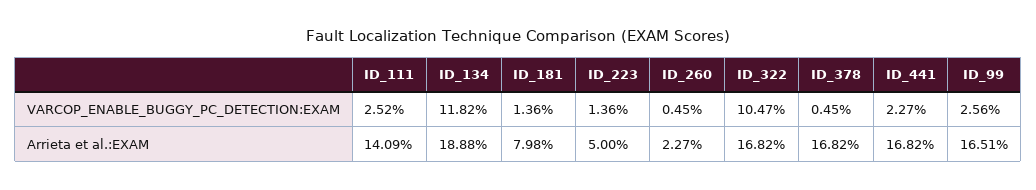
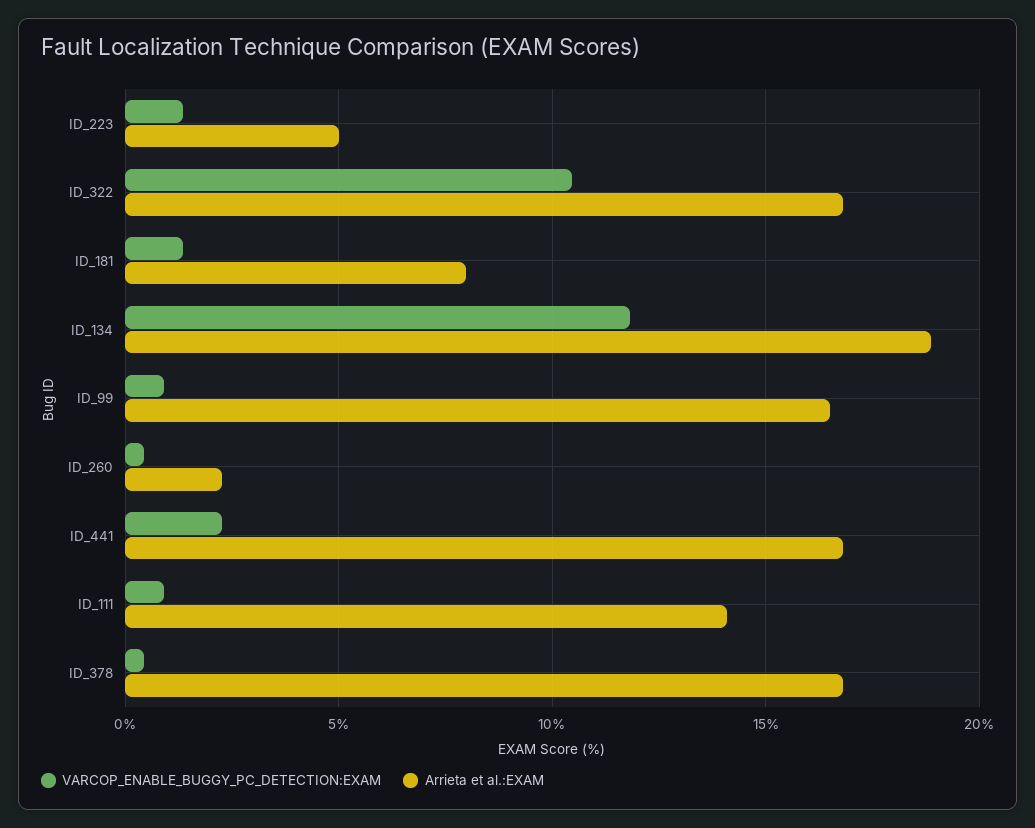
  {
    "VARCOP_ENABLE_BUGGY_PC_DETECTION:EXAM": {
-     "ID_111": 2.52,
+     "ID_111": 1,
      "ID_134": 11.82,
      "ID_181": 1.36,
      "ID_223": 1.36,
      "ID_260": 0.45,
      "ID_322": 10.47,
      "ID_378": 0.45,
      "ID_441": 2.27,
-     "ID_99": 2.56
+     "ID_99": 1
    },
    "Arrieta et al.:EXAM": {
      "ID_111": 14.09,
      "ID_134": 18.88,
      "ID_181": 7.98,
      "ID_223": 5,
      "ID_260": 2.27,
      "ID_322": 16.82,
      "ID_378": 16.82,
      "ID_441": 16.82,
      "ID_99": 16.51
    }
  }

